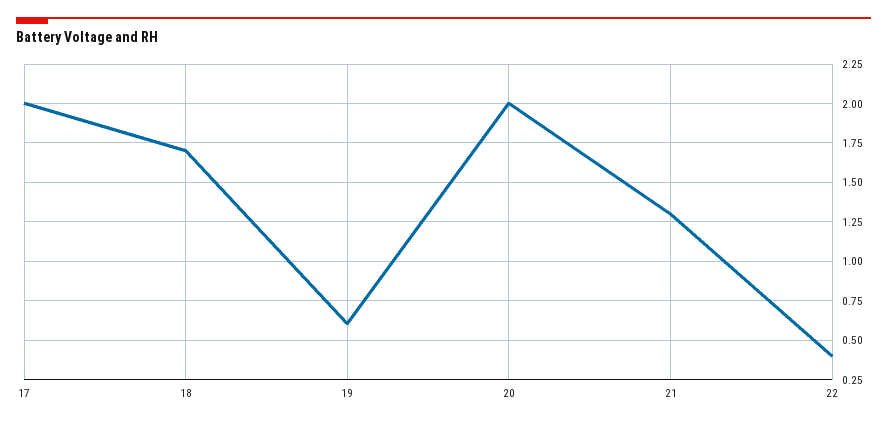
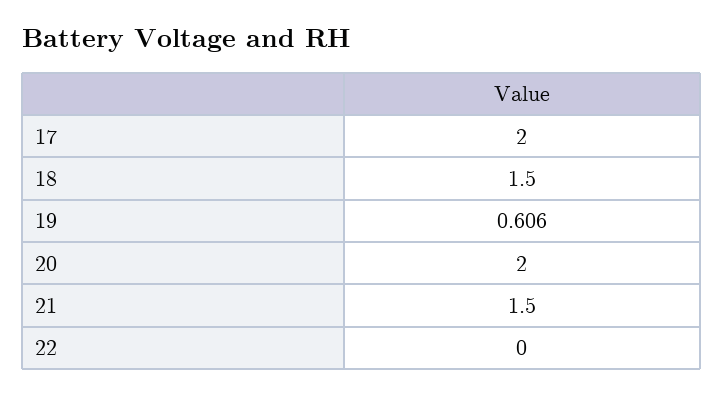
  {
    "17": 2,
-   "18": 1.7,
+   "18": 1.5,
    "19": 0.606,
    "20": 2,
-   "21": 1.3,
+   "21": 1.5,
-   "22": 0.4
+   "22": 0
  }

